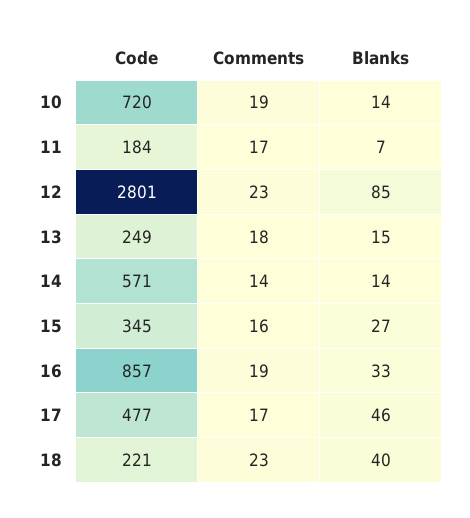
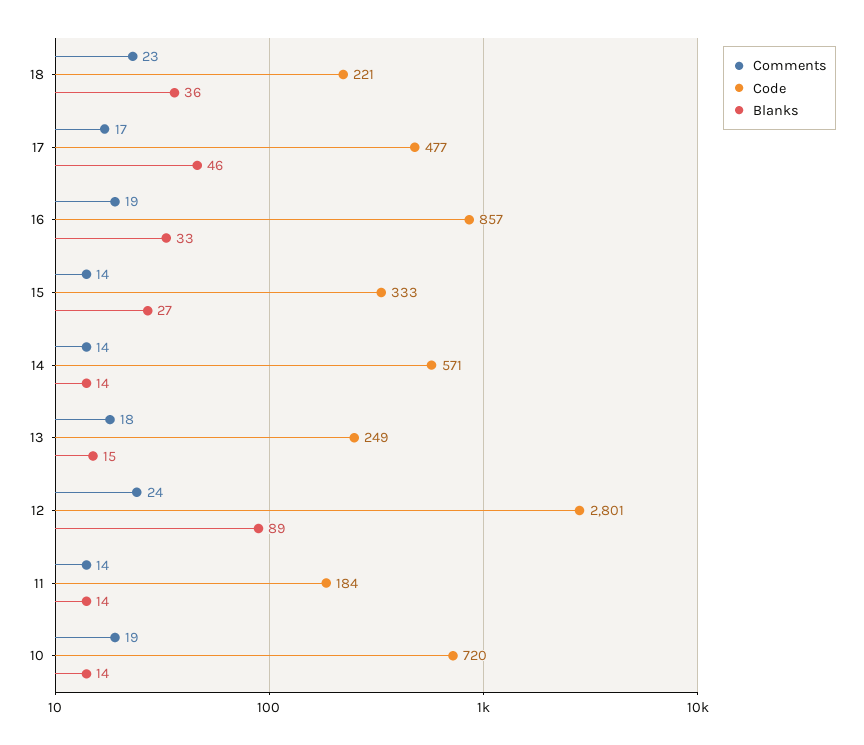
  {
    "Code": {
      "10": 720,
      "11": 184,
      "12": 2801,
      "13": 249,
      "14": 571,
-     "15": 345,
+     "15": 333,
      "16": 857,
      "17": 477,
      "18": 221
    },
    "Comments": {
      "10": 19,
-     "11": 17,
+     "11": 14,
-     "12": 23,
+     "12": 24,
      "13": 18,
      "14": 14,
-     "15": 16,
+     "15": 14,
      "16": 19,
      "17": 17,
      "18": 23
    },
    "Blanks": {
      "10": 14,
-     "11": 7,
+     "11": 14,
-     "12": 85,
+     "12": 89,
      "13": 15,
      "14": 14,
      "15": 27,
      "16": 33,
      "17": 46,
-     "18": 40
+     "18": 36
    }
  }

